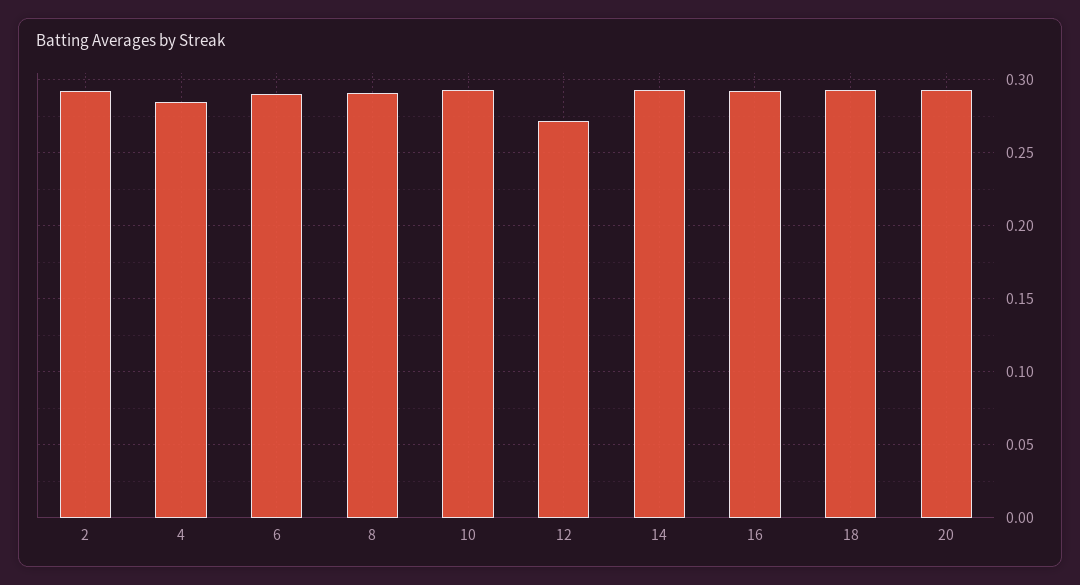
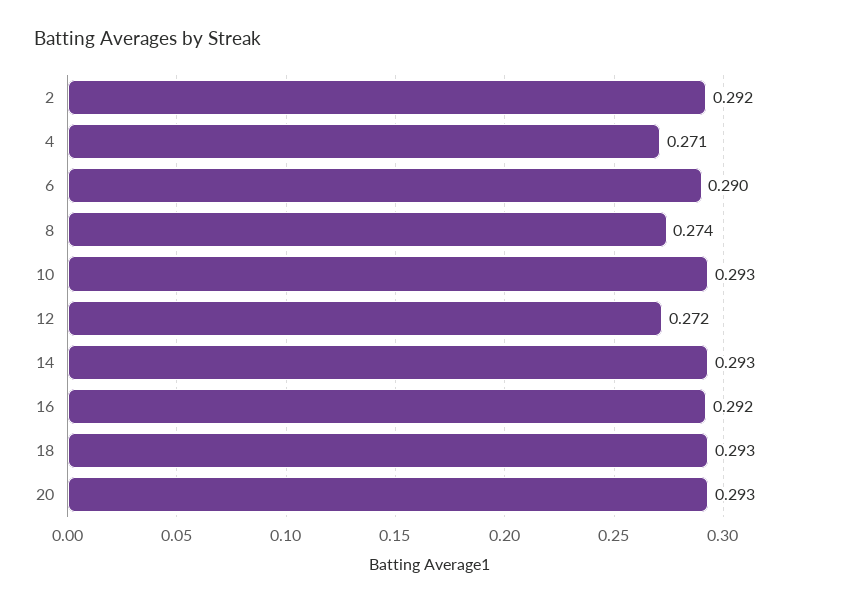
  {
    "2": 0.292,
-   "4": 0.285,
+   "4": 0.271,
    "6": 0.29,
-   "8": 0.29,
+   "8": 0.274,
    "10": 0.293,
    "12": 0.272,
    "14": 0.293,
    "16": 0.292,
    "18": 0.293,
    "20": 0.293
  }

